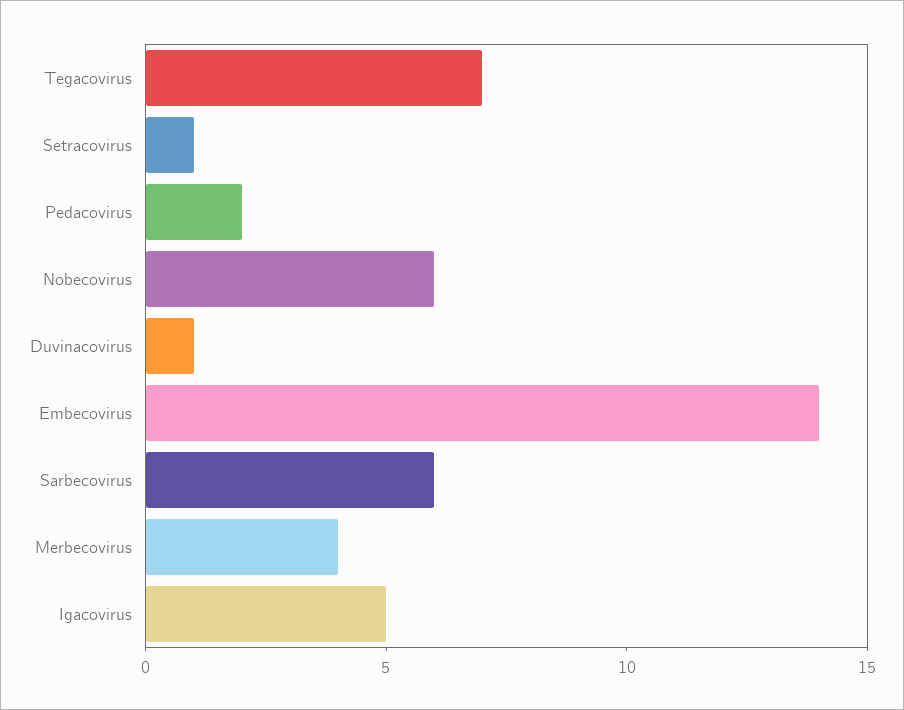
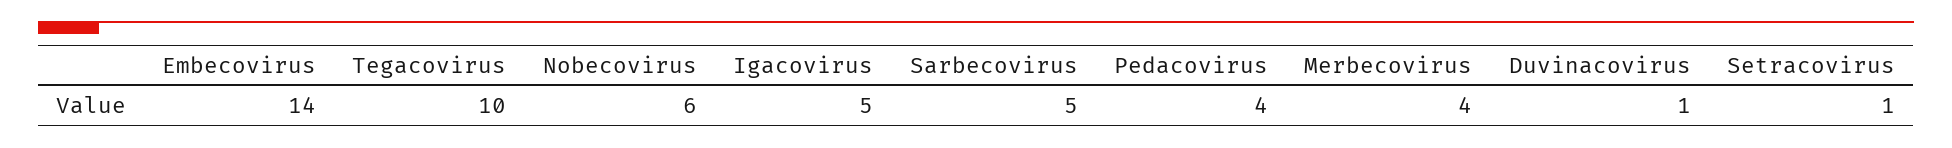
  {
-   "Tegacovirus": 7,
+   "Tegacovirus": 10,
    "Setracovirus": 1,
-   "Pedacovirus": 2,
+   "Pedacovirus": 4,
    "Nobecovirus": 6,
    "Duvinacovirus": 1,
    "Embecovirus": 14,
-   "Sarbecovirus": 6,
+   "Sarbecovirus": 5,
    "Merbecovirus": 4,
    "Igacovirus": 5
  }

